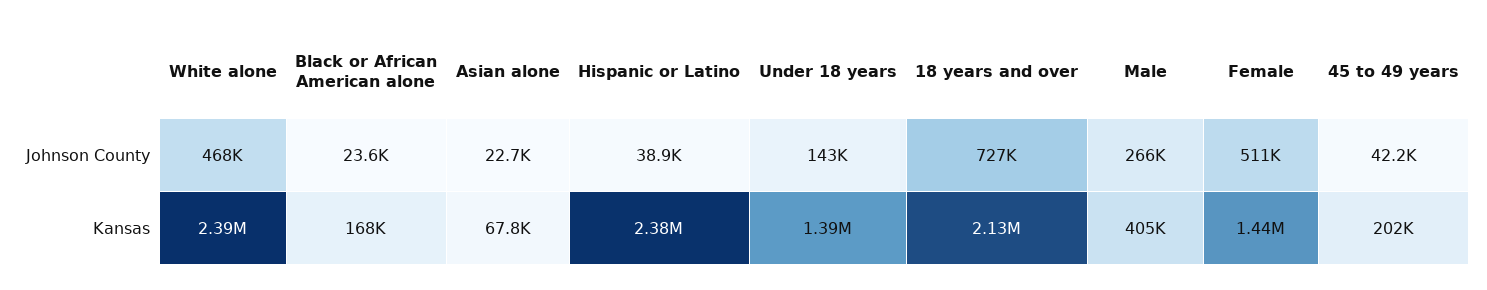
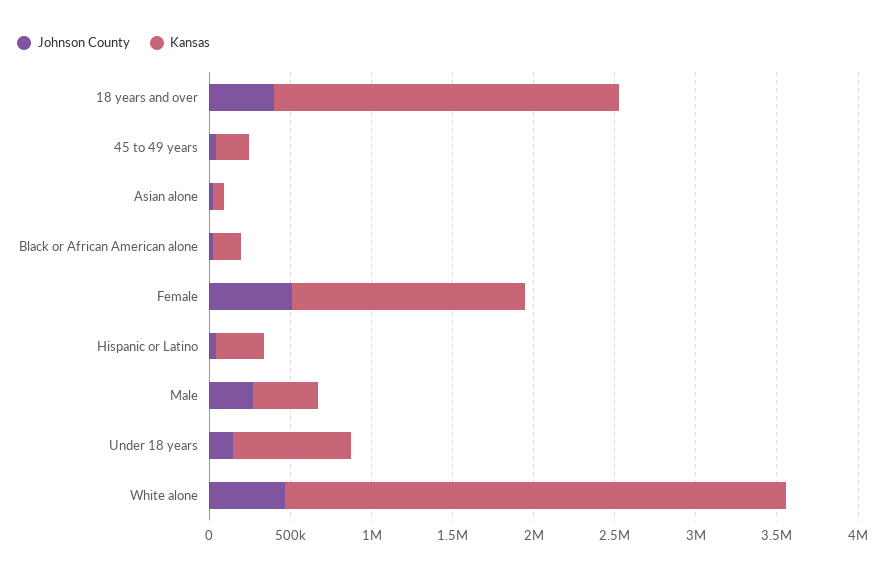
  {
    "Johnson County": {
      "White alone": 468000,
      "Black or African American alone": 23600,
      "Asian alone": 22700,
      "Hispanic or Latino": 38900,
      "Under 18 years": 143000,
-     "18 years and over": 727000,
+     "18 years and over": 400000,
      "Male": 266000,
      "Female": 511000,
      "45 to 49 years": 42200
    },
    "Kansas": {
-     "White alone": 2390000,
+     "White alone": 3100000,
      "Black or African American alone": 168000,
      "Asian alone": 67800,
-     "Hispanic or Latino": 2380000,
+     "Hispanic or Latino": 300000,
-     "Under 18 years": 1390000,
+     "Under 18 years": 700000,
      "18 years and over": 2130000,
      "Male": 405000,
      "Female": 1440000,
      "45 to 49 years": 202000
    }
  }

